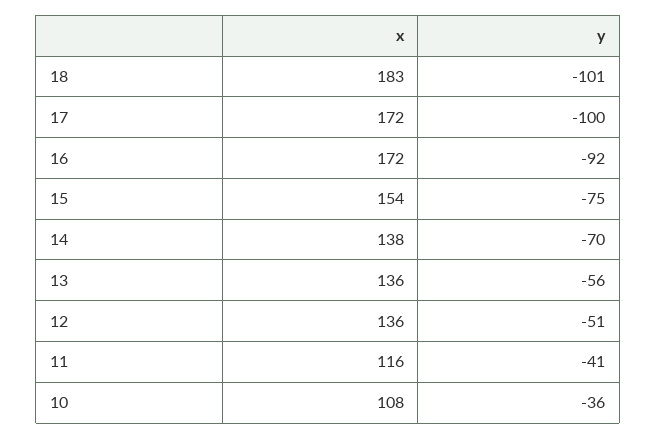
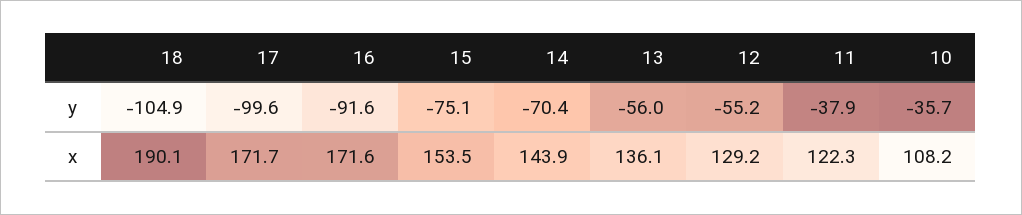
  {
    "x": {
-     "18": 183,
+     "18": 190.1,
      "17": 171.7,
      "16": 171.6,
      "15": 153.5,
-     "14": 138,
+     "14": 143.9,
      "13": 136.1,
-     "12": 136,
+     "12": 129.2,
-     "11": 116,
+     "11": 122.3,
      "10": 108.2
    },
    "y": {
-     "18": -101,
+     "18": -104.9,
      "17": -99.6,
      "16": -91.6,
      "15": -75.1,
      "14": -70.4,
      "13": -56,
-     "12": -51,
+     "12": -55.2,
-     "11": -41,
+     "11": -37.9,
      "10": -35.7
    }
  }

